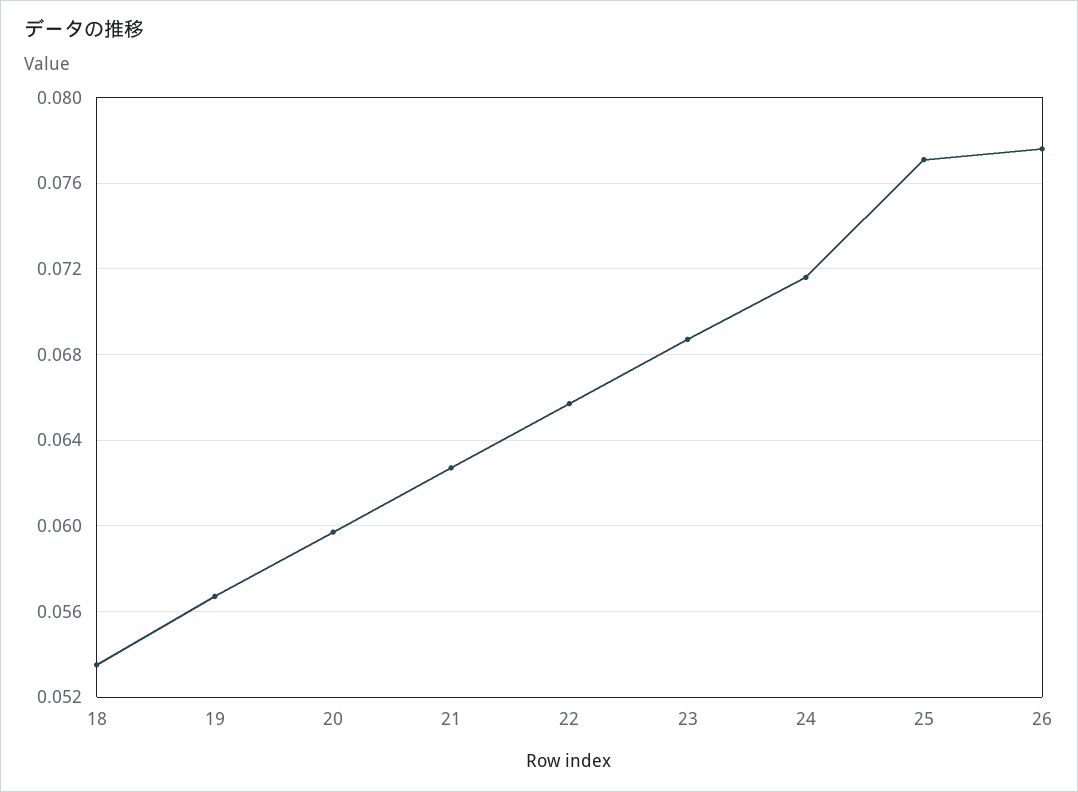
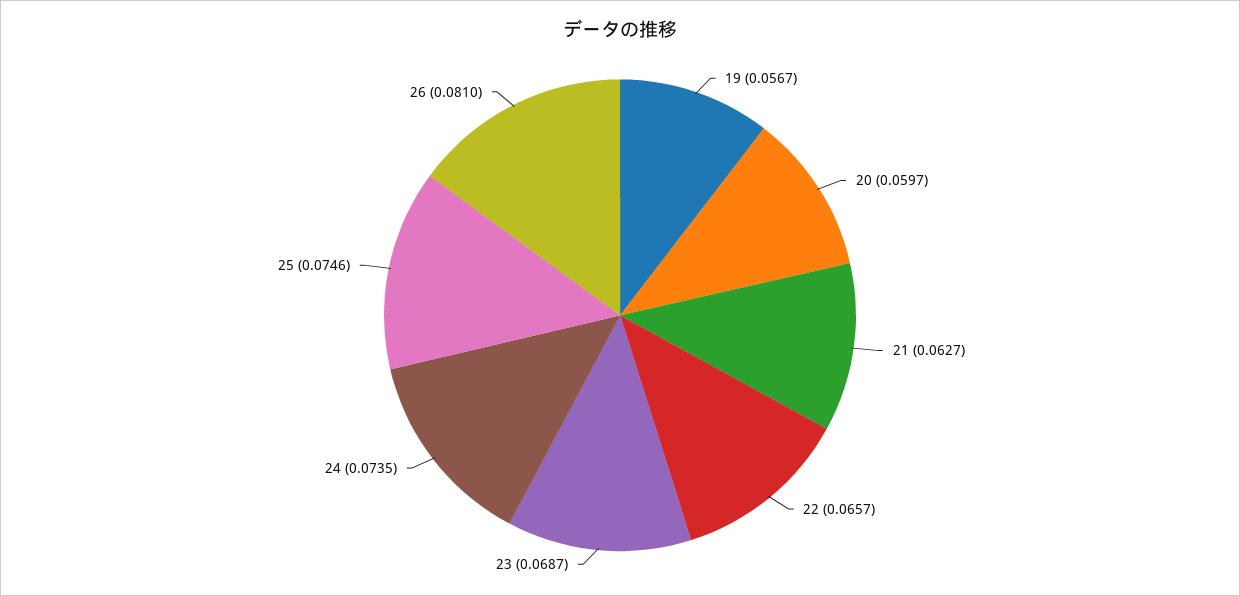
  {
-   "18": 0.0535,
    "19": 0.0567,
    "20": 0.0597,
    "21": 0.0627,
    "22": 0.0657,
    "23": 0.0687,
-   "24": 0.0715,
+   "24": 0.0735,
-   "25": 0.077,
+   "25": 0.0746,
-   "26": 0.0775
+   "26": 0.081
  }

